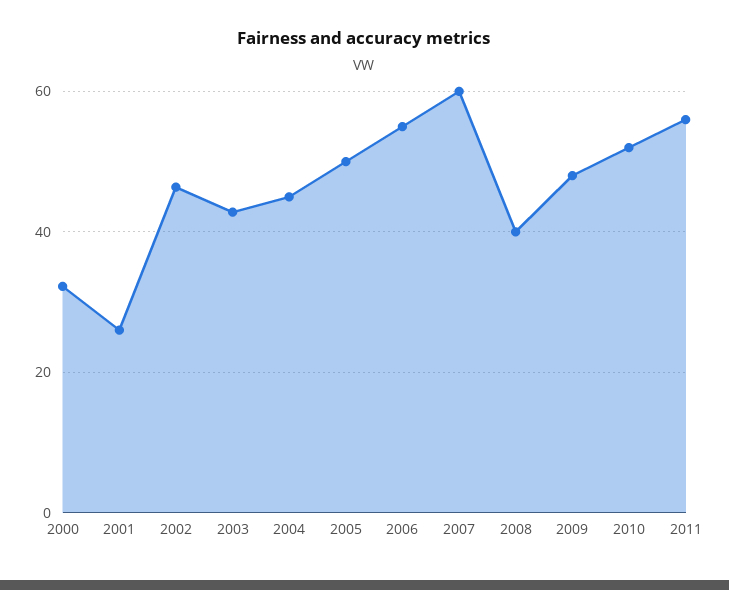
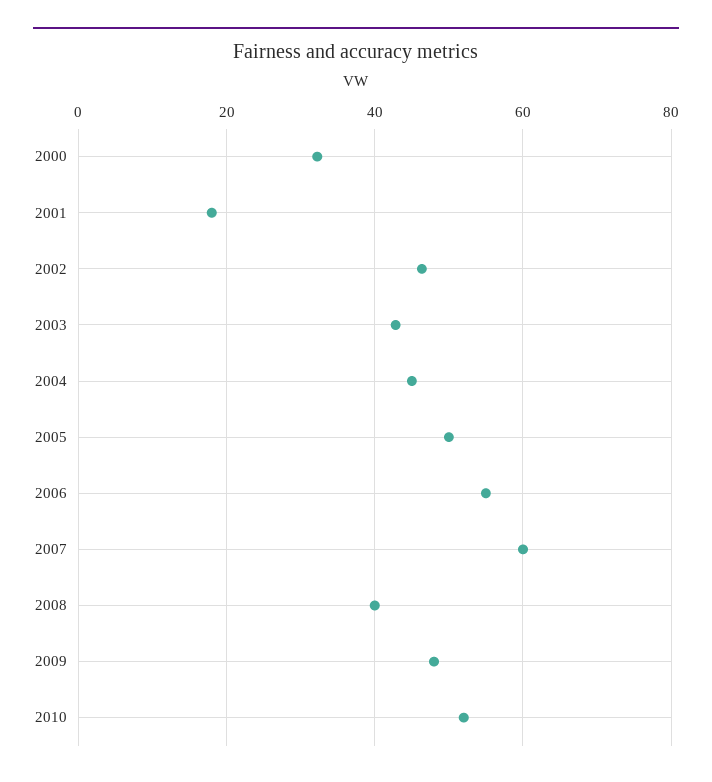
  {
    "2000": 32,
-   "2001": 26,
+   "2001": 18,
    "2002": 46,
    "2003": 42,
    "2004": 46,
    "2005": 50,
    "2006": 56,
    "2007": 60,
    "2008": 40,
    "2009": 48,
-   "2010": 52,
+   "2010": 52
-   "2011": 56
  }

